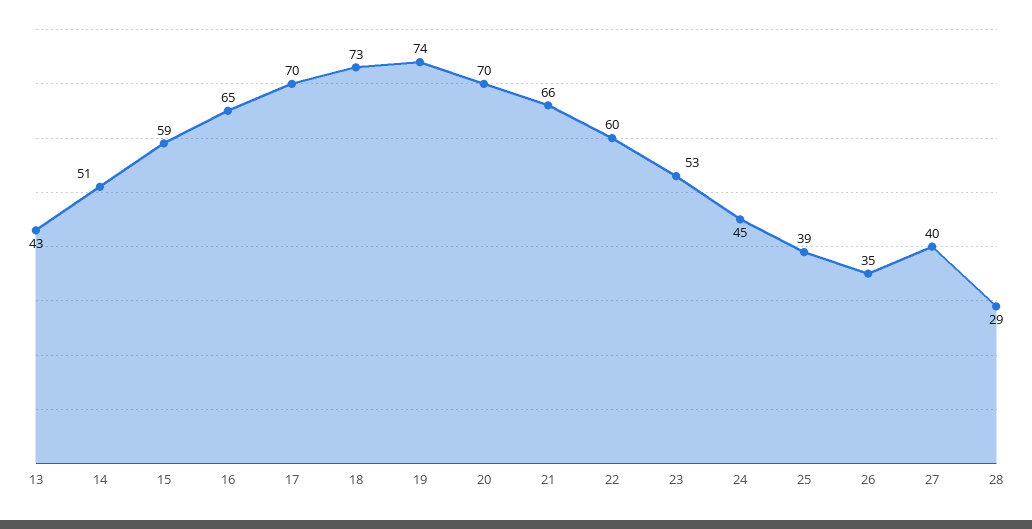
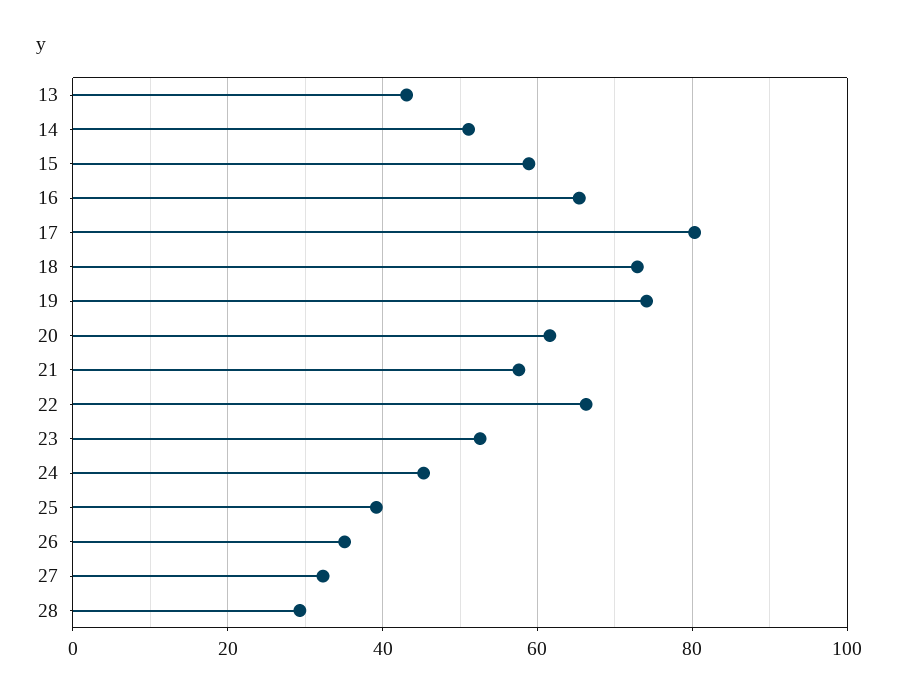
  {
    "13": 43,
    "14": 51,
    "15": 59,
    "16": 65,
-   "17": 70,
+   "17": 80,
    "18": 73,
    "19": 74,
-   "20": 70,
+   "20": 62,
-   "21": 66,
+   "21": 58,
-   "22": 60,
+   "22": 66,
    "23": 53,
    "24": 45,
    "25": 39,
    "26": 35,
-   "27": 40,
+   "27": 32,
    "28": 29
  }

